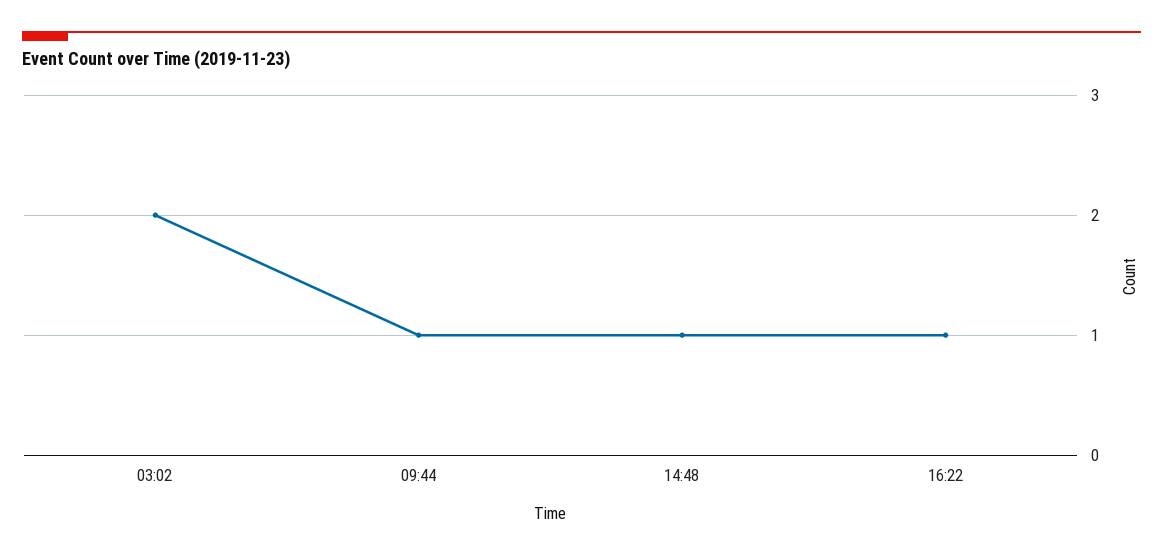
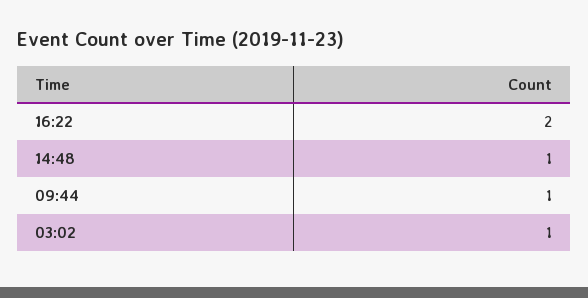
  {
-   "03:02": 2,
+   "03:02": 1,
    "09:44": 1,
    "14:48": 1,
-   "16:22": 1
+   "16:22": 2
  }

